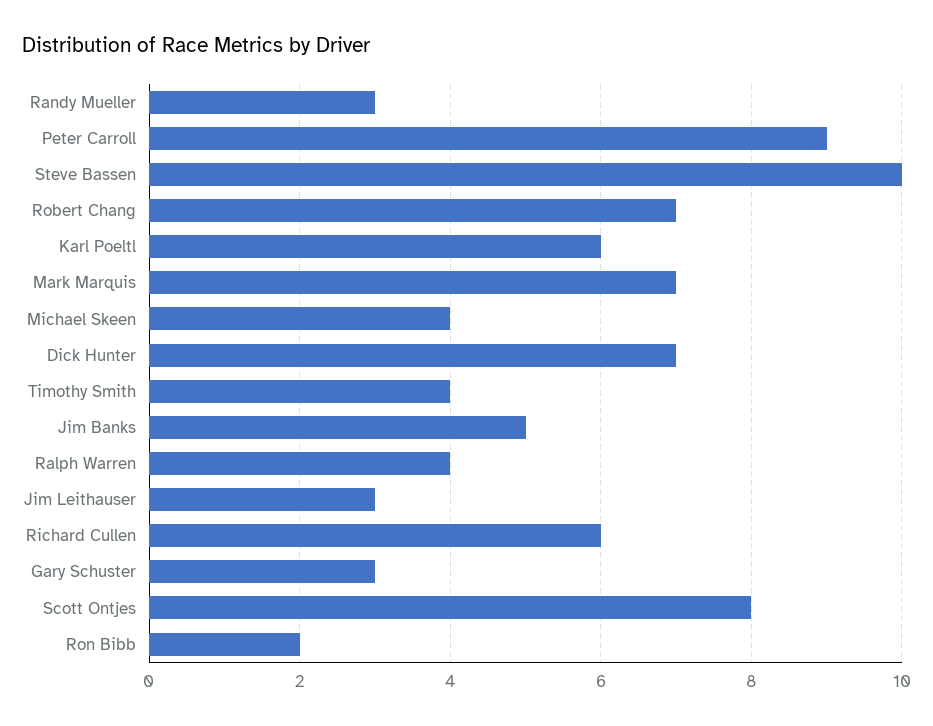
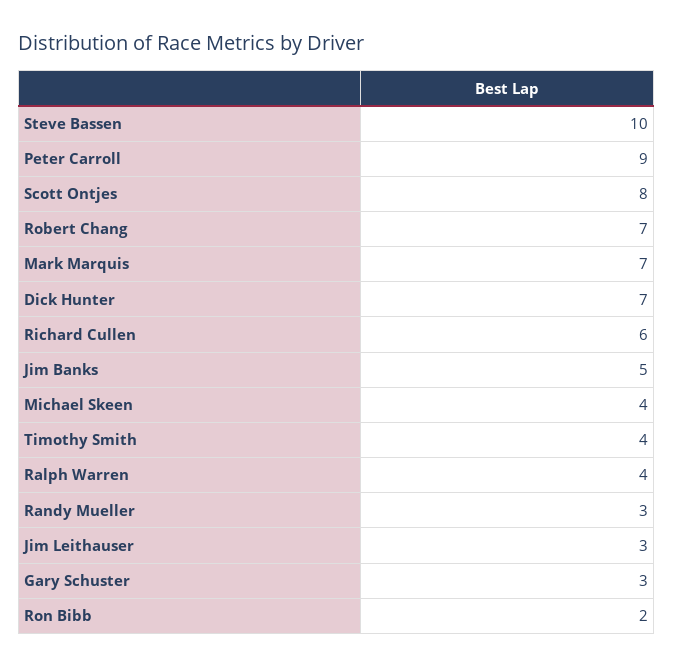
  {
    "Randy Mueller": 3,
    "Peter Carroll": 9,
    "Steve Bassen": 10,
    "Robert Chang": 7,
-   "Karl Poeltl": 6,
    "Mark Marquis": 7,
    "Michael Skeen": 4,
    "Dick Hunter": 7,
    "Timothy Smith": 4,
    "Jim Banks": 5,
    "Ralph Warren": 4,
    "Jim Leithauser": 3,
    "Richard Cullen": 6,
    "Gary Schuster": 3,
    "Scott Ontjes": 8,
    "Ron Bibb": 2
  }

